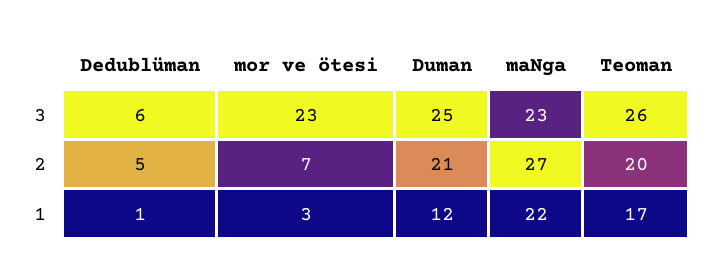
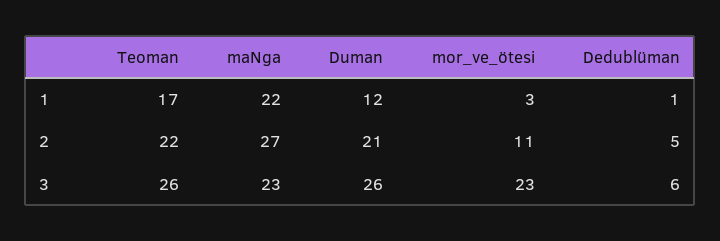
  {
    "Dedublüman": {
      "3": 6,
      "2": 5,
      "1": 1
    },
    "mor ve ötesi": {
      "3": 23,
-     "2": 7,
+     "2": 11,
      "1": 3
    },
    "Duman": {
-     "3": 25,
+     "3": 26,
      "2": 21,
      "1": 12
    },
    "maNga": {
      "3": 23,
      "2": 27,
      "1": 22
    },
    "Teoman": {
      "3": 26,
-     "2": 20,
+     "2": 22,
      "1": 17
    }
  }

